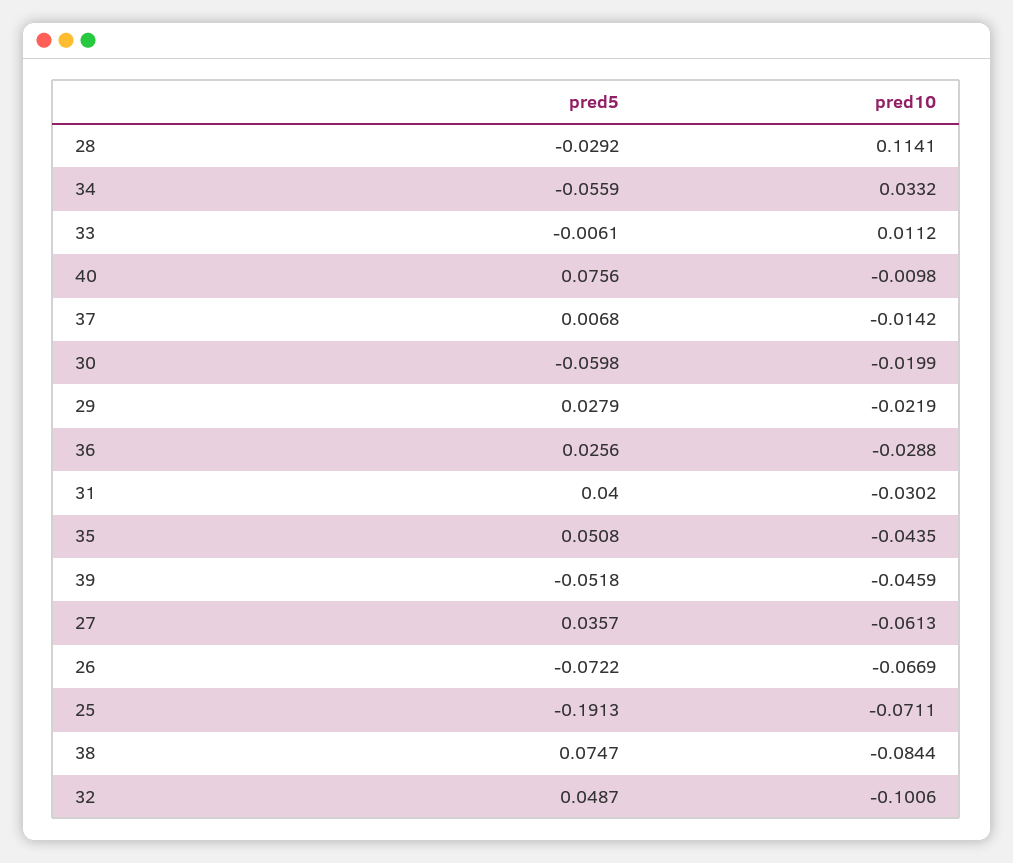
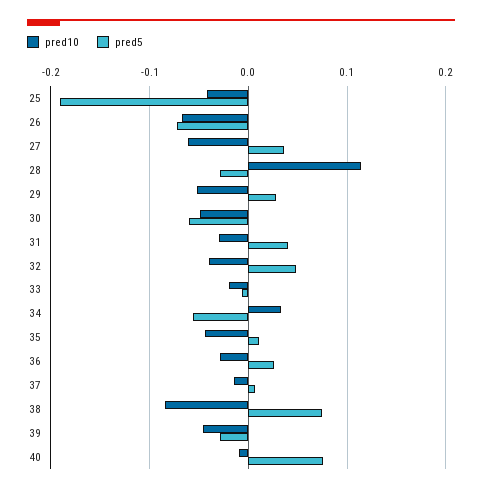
  {
    "pred5": {
      "28": -0.0292,
      "34": -0.0559,
      "33": -0.0061,
      "40": 0.0756,
      "37": 0.0068,
      "30": -0.0598,
      "29": 0.0279,
      "36": 0.0256,
      "31": 0.04,
-     "35": 0.0508,
+     "35": 0.01,
-     "39": -0.0518,
+     "39": -0.03,
      "27": 0.0357,
      "26": -0.0722,
      "25": -0.1913,
      "38": 0.0747,
      "32": 0.0487
    },
    "pred10": {
      "28": 0.1141,
      "34": 0.0332,
-     "33": 0.0112,
+     "33": -0.02,
      "40": -0.0098,
      "37": -0.0142,
-     "30": -0.0199,
+     "30": -0.05,
-     "29": -0.0219,
+     "29": -0.05,
      "36": -0.0288,
      "31": -0.0302,
      "35": -0.0435,
      "39": -0.0459,
      "27": -0.0613,
      "26": -0.0669,
-     "25": -0.0711,
+     "25": -0.04,
      "38": -0.0844,
-     "32": -0.1006
+     "32": -0.04
    }
  }

